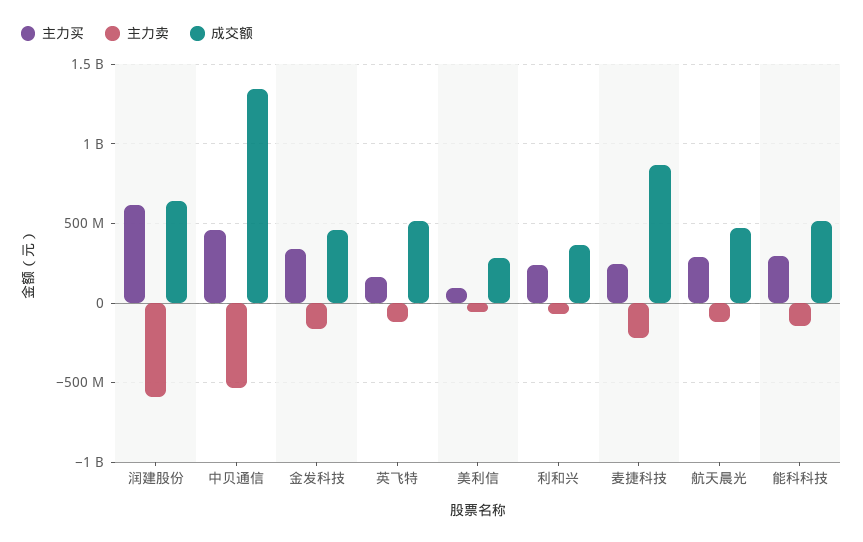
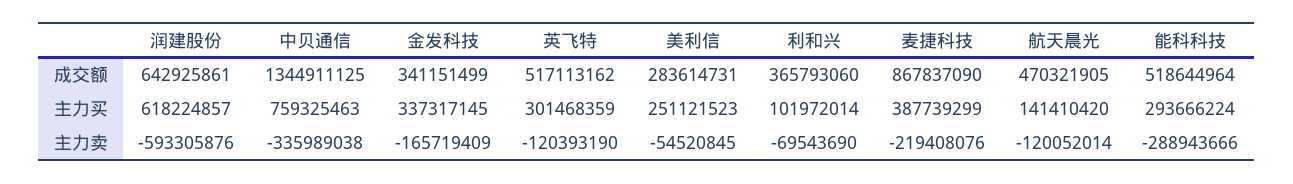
  {
    "主力买": {
      "润建股份": 618224857,
-     "中贝通信": 450000000,
+     "中贝通信": 759325463,
      "金发科技": 337317145,
-     "英飞特": 150000000,
+     "英飞特": 301468359,
-     "美利信": 100000000,
+     "美利信": 251121523,
-     "利和兴": 250000000,
+     "利和兴": 101972014,
-     "麦捷科技": 250000000,
+     "麦捷科技": 387739299,
-     "航天晨光": 300000000,
+     "航天晨光": 141410420,
      "能科科技": 293666224
    },
    "主力卖": {
      "润建股份": -593305876,
-     "中贝通信": -550000000,
+     "中贝通信": -335989038,
      "金发科技": -165719409,
      "英飞特": -120393190,
      "美利信": -54520845,
      "利和兴": -69543690,
      "麦捷科技": -219408076,
      "航天晨光": -120052014,
-     "能科科技": -150000000
+     "能科科技": -288943666
    },
    "成交额": {
      "润建股份": 642925861,
      "中贝通信": 1344911125,
-     "金发科技": 450000000,
+     "金发科技": 341151499,
      "英飞特": 517113162,
      "美利信": 283614731,
      "利和兴": 365793060,
      "麦捷科技": 867837090,
      "航天晨光": 470321905,
      "能科科技": 518644964
    }
  }

